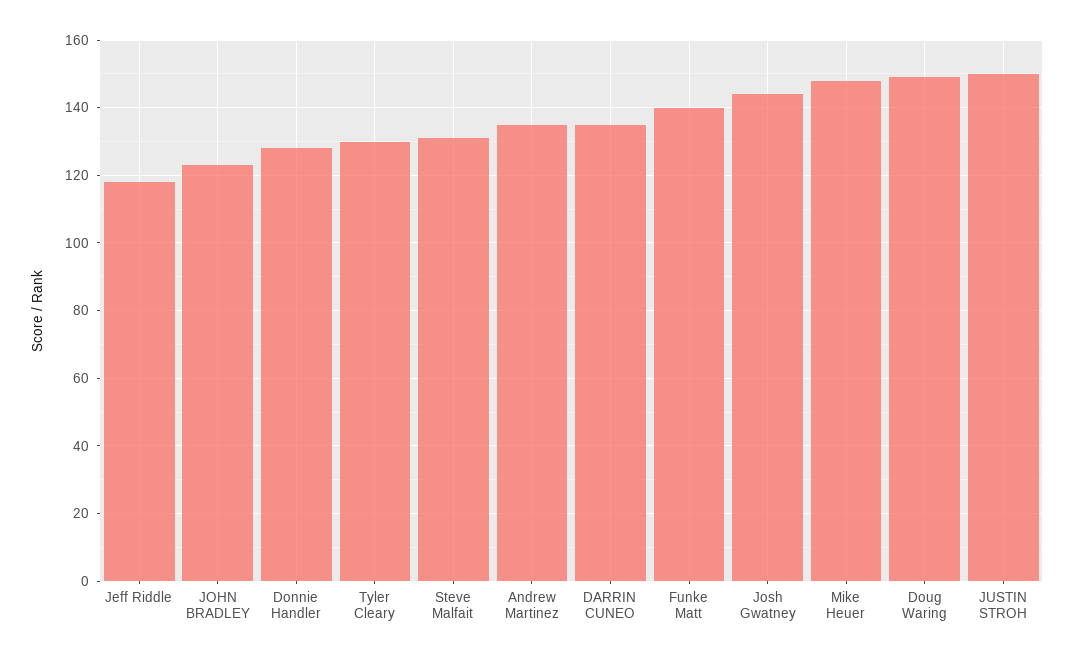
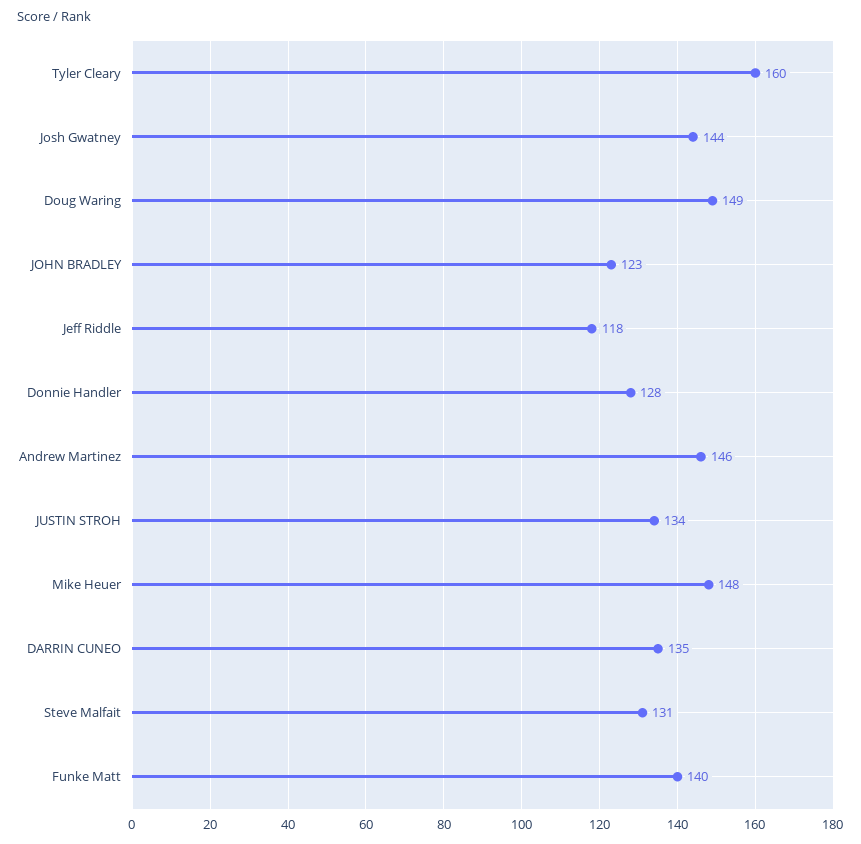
  {
    "Jeff Riddle": 118,
    "JOHN BRADLEY": 123,
    "Donnie Handler": 128,
-   "Tyler Cleary": 130,
+   "Tyler Cleary": 160,
    "Steve Malfait": 131,
-   "Andrew Martinez": 135,
+   "Andrew Martinez": 146,
    "DARRIN CUNEO": 135,
    "Funke Matt": 140,
    "Josh Gwatney": 144,
    "Mike Heuer": 148,
    "Doug Waring": 149,
-   "JUSTIN STROH": 150
+   "JUSTIN STROH": 134
  }

